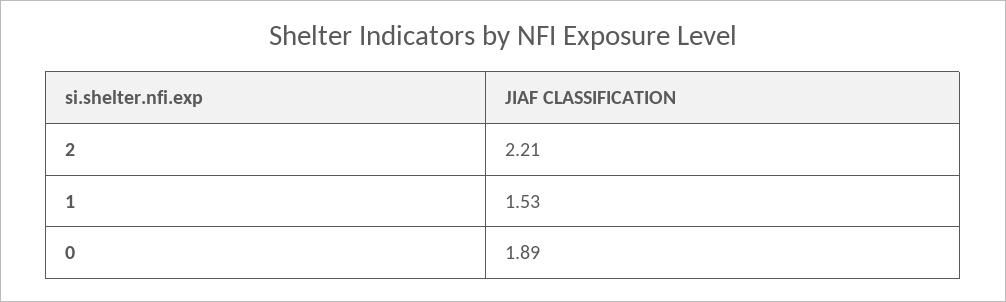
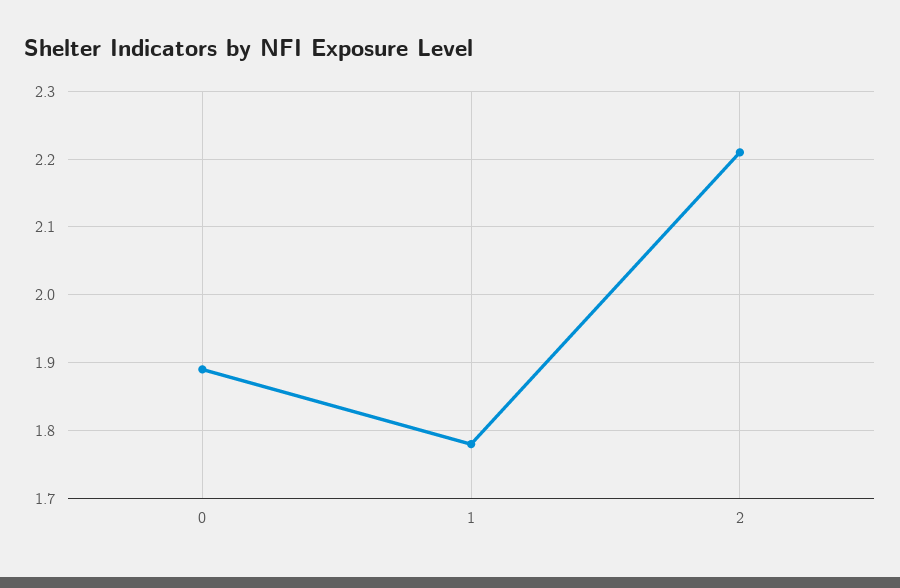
  {
    "2": 2.21,
-   "1": 1.53,
+   "1": 1.78,
    "0": 1.89
  }

